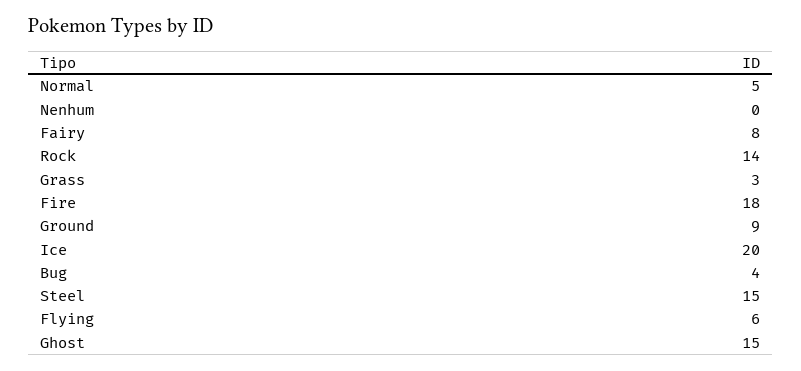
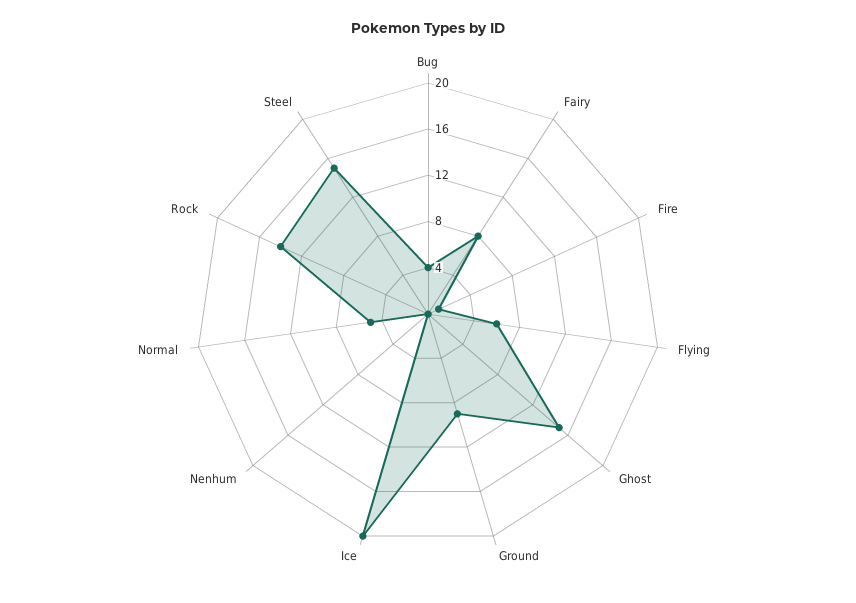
  {
    "Normal": 5,
    "Nenhum": 0,
    "Fairy": 8,
    "Rock": 14,
-   "Grass": 3,
-   "Fire": 18,
+   "Fire": 1,
    "Ground": 9,
    "Ice": 20,
    "Bug": 4,
    "Steel": 15,
    "Flying": 6,
    "Ghost": 15
  }

